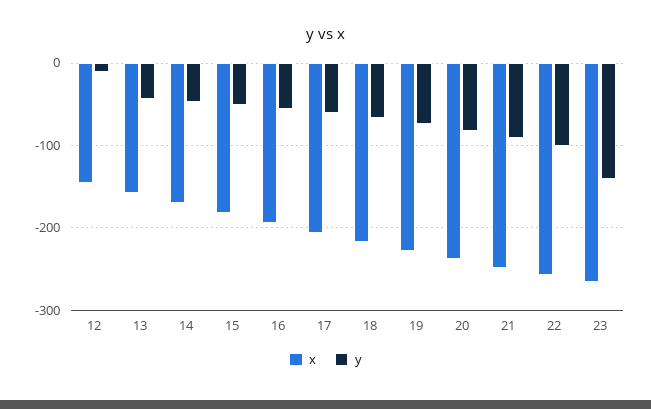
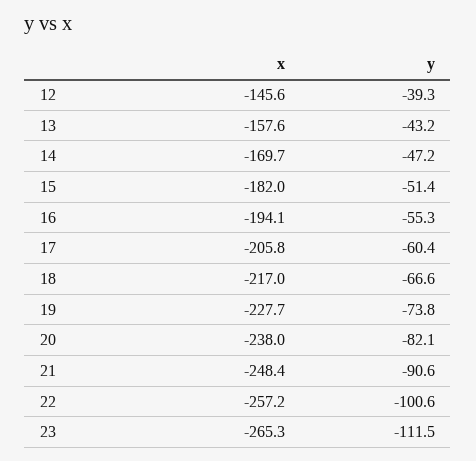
  {
    "x": {
      "12": -145.6,
      "13": -157.6,
      "14": -169.7,
      "15": -182,
      "16": -194.1,
      "17": -205.8,
      "18": -217,
      "19": -227.7,
      "20": -238,
      "21": -248.4,
      "22": -257.2,
      "23": -265.3
    },
    "y": {
-     "12": -10,
+     "12": -39.3,
      "13": -43.2,
      "14": -47.2,
      "15": -51.4,
      "16": -55.3,
      "17": -60.4,
      "18": -66.6,
      "19": -73.8,
      "20": -82.1,
      "21": -90.6,
      "22": -100.6,
-     "23": -140
+     "23": -111.5
    }
  }

